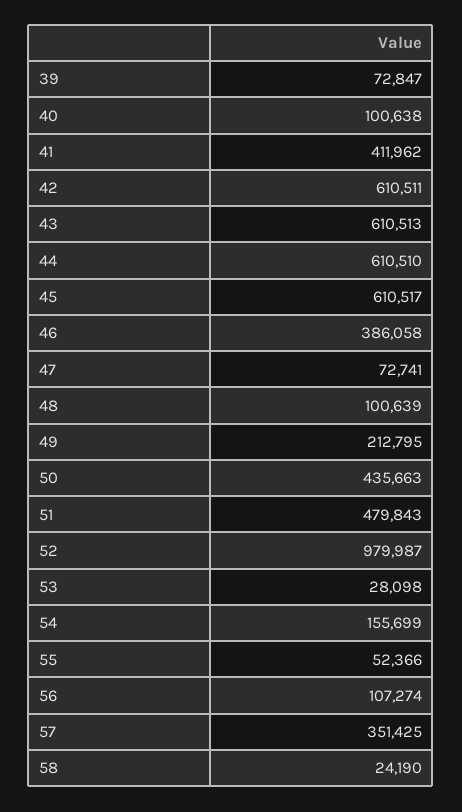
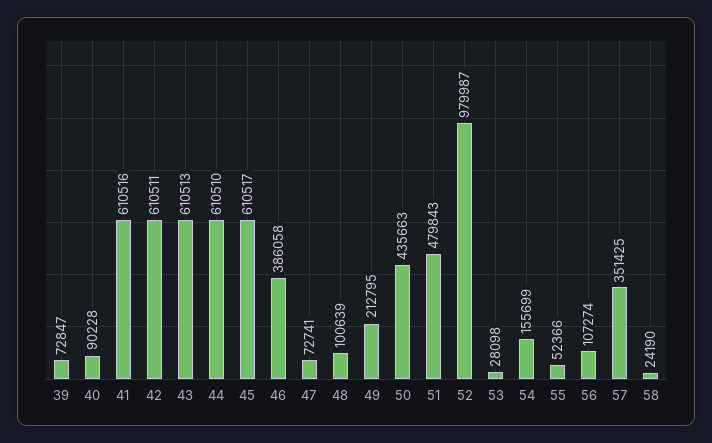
  {
    "39": 72847,
-   "40": 100638,
+   "40": 90228,
-   "41": 411962,
+   "41": 610516,
    "42": 610511,
    "43": 610513,
    "44": 610510,
    "45": 610517,
    "46": 386058,
    "47": 72741,
    "48": 100639,
    "49": 212795,
    "50": 435663,
    "51": 479843,
    "52": 979987,
    "53": 28098,
    "54": 155699,
    "55": 52366,
    "56": 107274,
    "57": 351425,
    "58": 24190
  }

